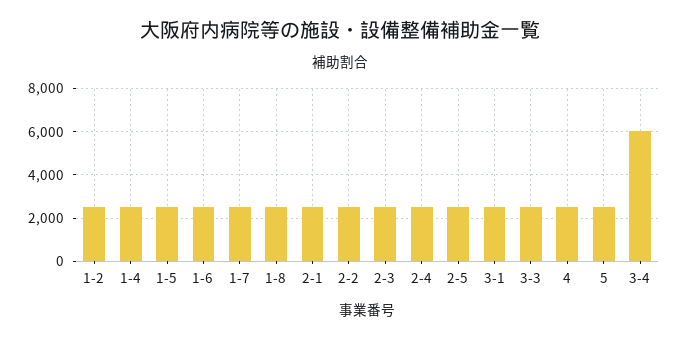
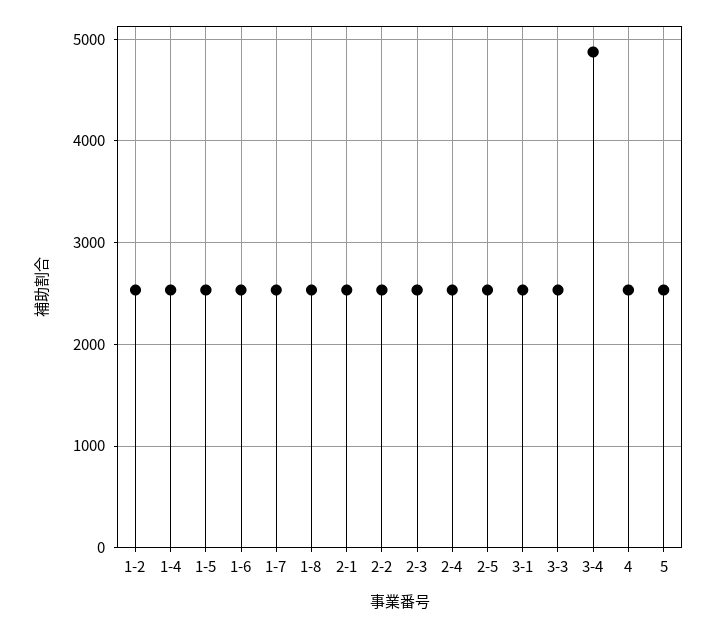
  {
    "1-2": 2500,
    "1-4": 2500,
    "1-5": 2500,
    "1-6": 2500,
    "1-7": 2500,
    "1-8": 2500,
    "2-1": 2500,
    "2-2": 2500,
    "2-3": 2500,
    "2-4": 2500,
    "2-5": 2500,
    "3-1": 2500,
    "3-3": 2500,
    "4": 2500,
    "5": 2500,
-   "3-4": 6000
+   "3-4": 4900
  }

